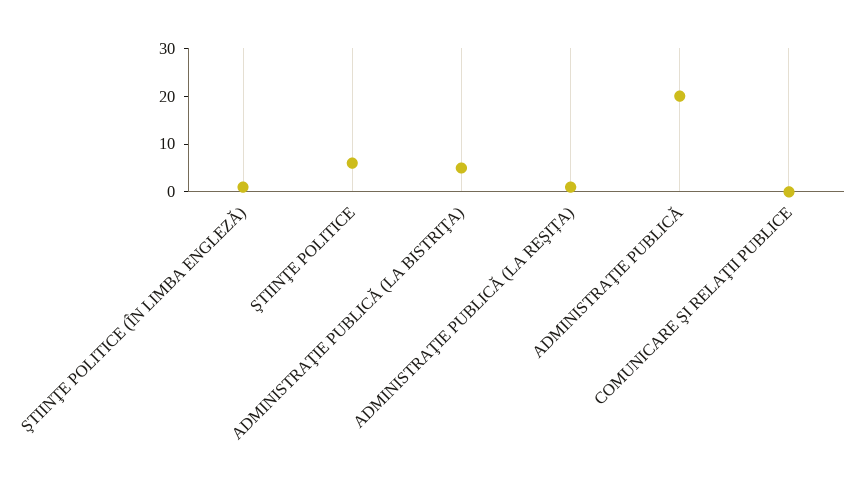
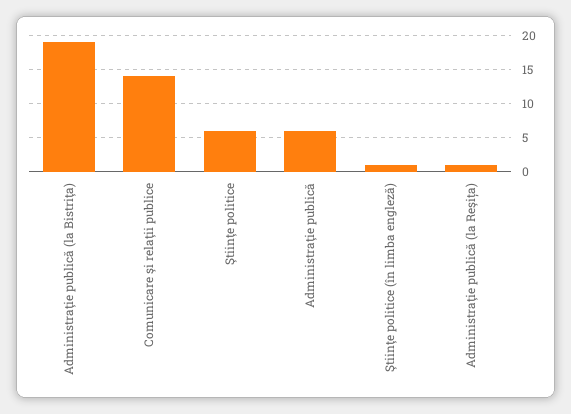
  {
    "ŞTIINŢE POLITICE (ÎN LIMBA ENGLEZĂ)": 1,
    "ŞTIINŢE POLITICE": 6,
-   "ADMINISTRAŢIE PUBLICĂ (LA BISTRIŢA)": 5,
+   "ADMINISTRAŢIE PUBLICĂ (LA BISTRIŢA)": 19,
    "ADMINISTRAŢIE PUBLICĂ (LA REŞIȚA)": 1,
-   "ADMINISTRAŢIE PUBLICĂ": 20,
+   "ADMINISTRAŢIE PUBLICĂ": 6,
-   "COMUNICARE ŞI RELAŢII PUBLICE": 0
+   "COMUNICARE ŞI RELAŢII PUBLICE": 14
  }

